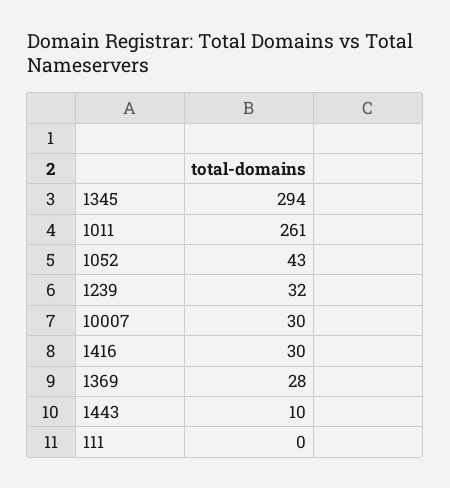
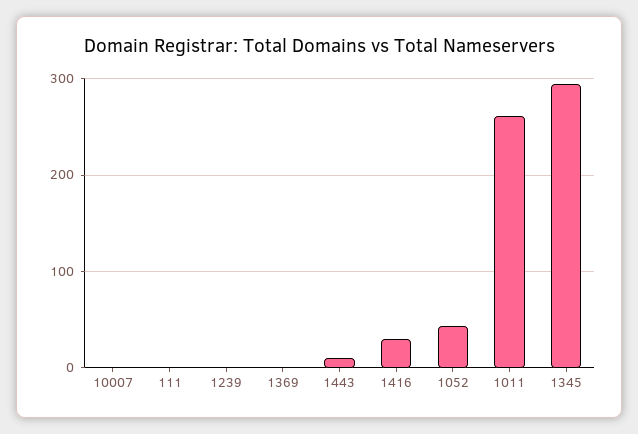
  {
    "1345": 294,
    "1011": 261,
    "1052": 43,
-   "1239": 32,
+   "1239": 0,
-   "10007": 30,
+   "10007": 0,
    "1416": 30,
-   "1369": 28,
+   "1369": 0,
    "1443": 10,
    "111": 0
  }

